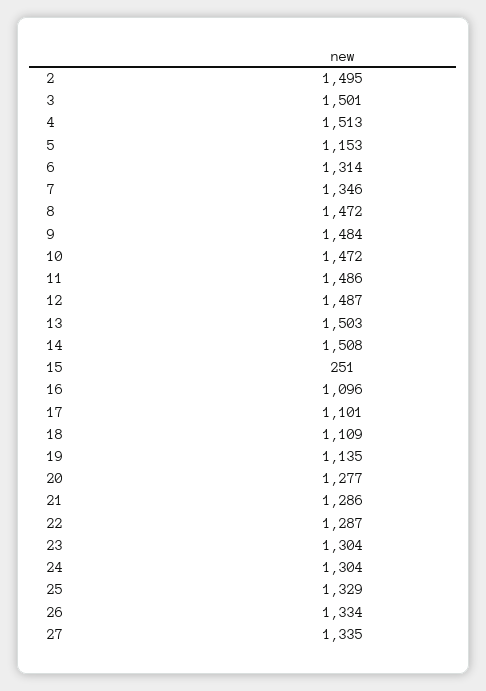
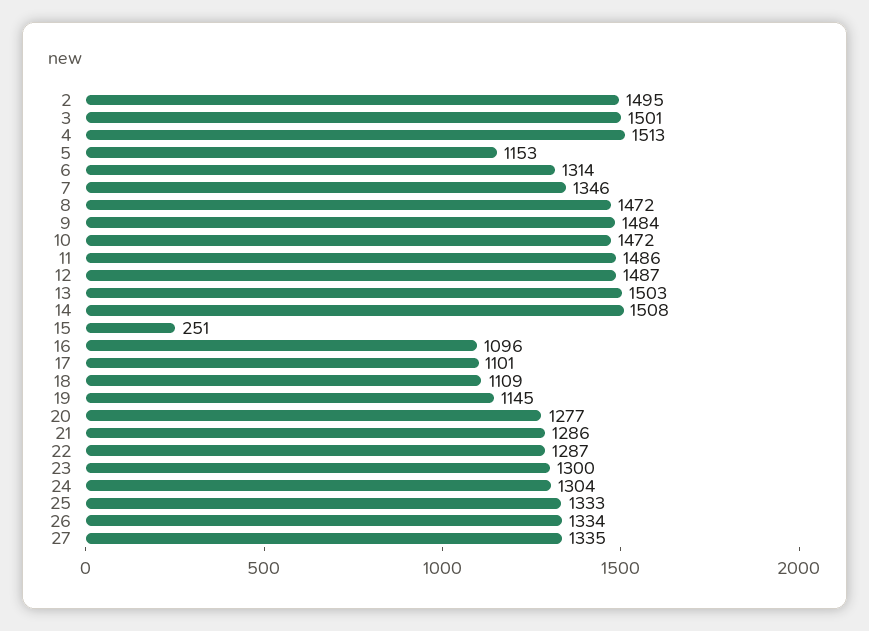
  {
    "2": 1495,
    "3": 1501,
    "4": 1513,
    "5": 1153,
    "6": 1314,
    "7": 1346,
    "8": 1472,
    "9": 1484,
    "10": 1472,
    "11": 1486,
    "12": 1487,
    "13": 1503,
    "14": 1508,
    "15": 251,
    "16": 1096,
    "17": 1101,
    "18": 1109,
-   "19": 1135,
+   "19": 1145,
    "20": 1277,
    "21": 1286,
    "22": 1287,
-   "23": 1304,
+   "23": 1300,
    "24": 1304,
-   "25": 1329,
+   "25": 1333,
    "26": 1334,
    "27": 1335
  }

